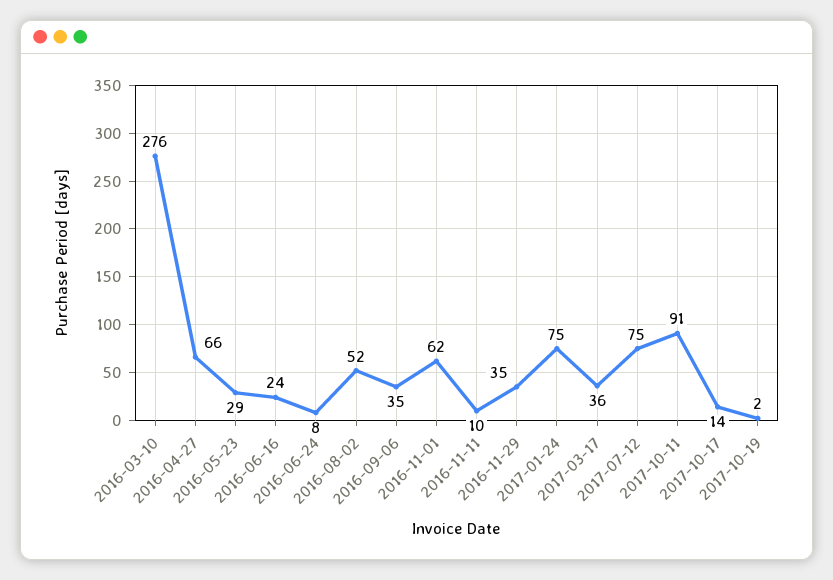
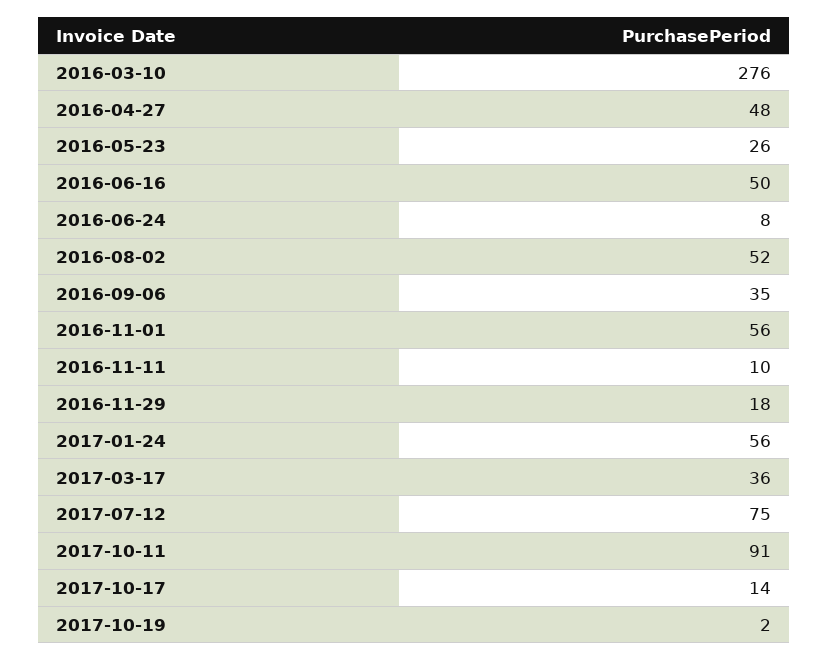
  {
    "2016-03-10": 276,
-   "2016-04-27": 66,
+   "2016-04-27": 48,
-   "2016-05-23": 29,
+   "2016-05-23": 26,
-   "2016-06-16": 24,
+   "2016-06-16": 50,
    "2016-06-24": 8,
    "2016-08-02": 52,
    "2016-09-06": 35,
-   "2016-11-01": 62,
+   "2016-11-01": 56,
    "2016-11-11": 10,
-   "2016-11-29": 35,
+   "2016-11-29": 18,
-   "2017-01-24": 75,
+   "2017-01-24": 56,
    "2017-03-17": 36,
    "2017-07-12": 75,
    "2017-10-11": 91,
    "2017-10-17": 14,
    "2017-10-19": 2
  }

